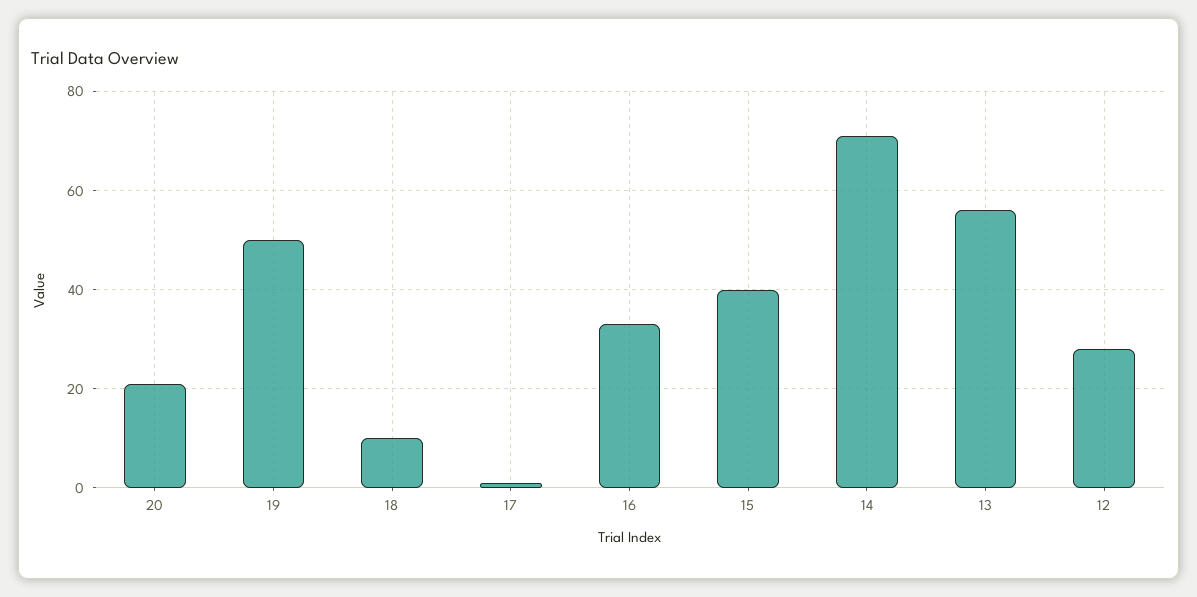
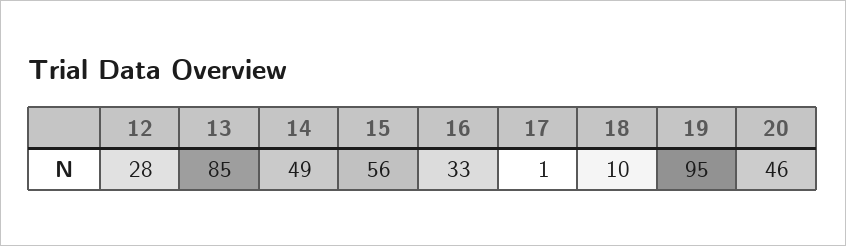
  {
-   "20": 20,
+   "20": 46,
-   "19": 50,
+   "19": 95,
    "18": 10,
    "17": 1,
    "16": 33,
-   "15": 40,
+   "15": 56,
-   "14": 70,
+   "14": 49,
-   "13": 55,
+   "13": 85,
    "12": 28
  }

